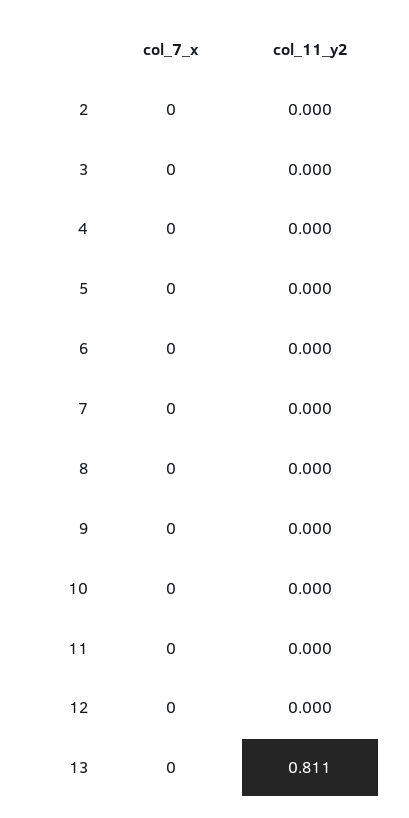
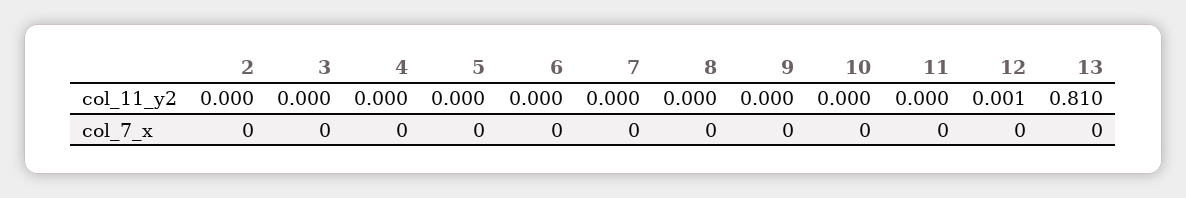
  {
    "col_7_x": {
      "2": 0,
      "3": 0,
      "4": 0,
      "5": 0,
      "6": 0,
      "7": 0,
      "8": 0,
      "9": 0,
      "10": 0,
      "11": 0,
      "12": 0,
      "13": 0
    },
    "col_11_y2": {
      "2": 0,
      "3": 0,
      "4": 0,
      "5": 0,
      "6": 0,
      "7": 0,
      "8": 0,
      "9": 0,
      "10": 0,
      "11": 0,
-     "12": 0,
+     "12": 0.001,
-     "13": 0.811
+     "13": 0.81
    }
  }

